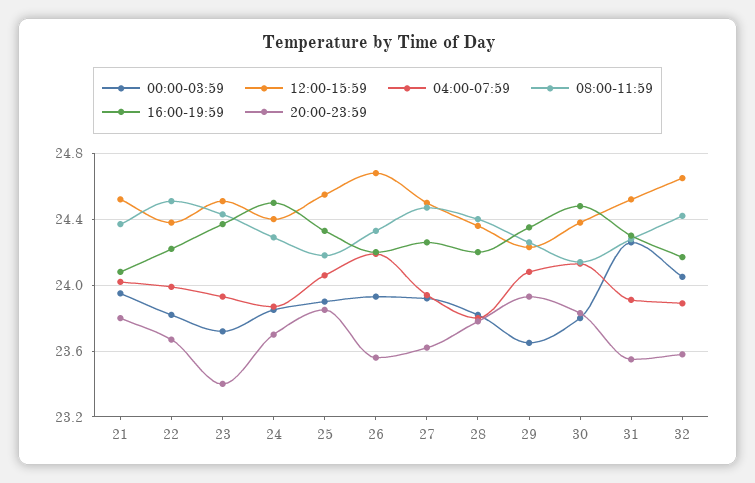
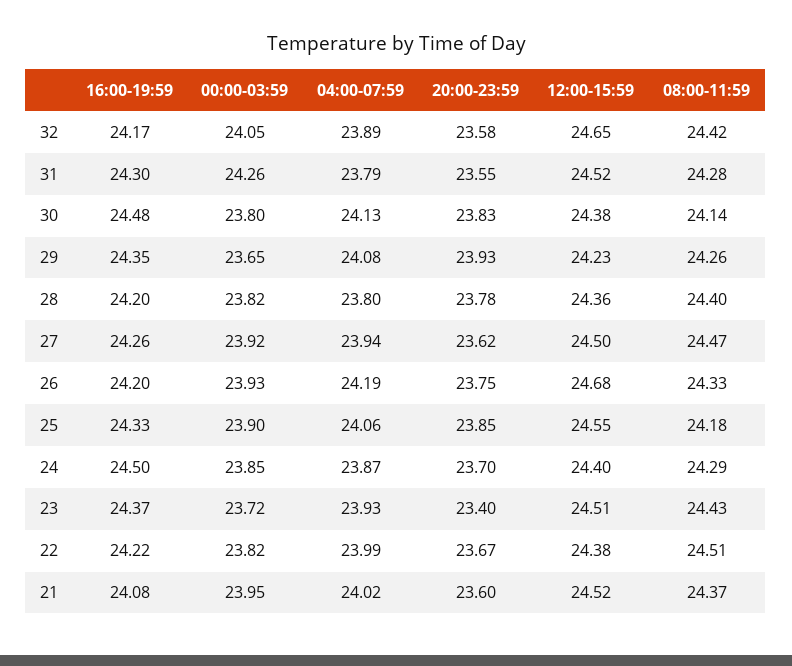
  {
    "00:00-03:59": {
      "21": 23.95,
      "22": 23.82,
      "23": 23.72,
      "24": 23.85,
      "25": 23.9,
      "26": 23.93,
      "27": 23.92,
      "28": 23.82,
      "29": 23.65,
      "30": 23.8,
      "31": 24.26,
      "32": 24.05
    },
    "12:00-15:59": {
      "21": 24.52,
      "22": 24.38,
      "23": 24.51,
      "24": 24.4,
      "25": 24.55,
      "26": 24.68,
      "27": 24.5,
      "28": 24.36,
      "29": 24.23,
      "30": 24.38,
      "31": 24.52,
      "32": 24.65
    },
    "04:00-07:59": {
      "21": 24.02,
      "22": 23.99,
      "23": 23.93,
      "24": 23.87,
      "25": 24.06,
      "26": 24.19,
      "27": 23.94,
      "28": 23.8,
      "29": 24.08,
      "30": 24.13,
-     "31": 23.9,
+     "31": 23.79,
      "32": 23.89
    },
    "08:00-11:59": {
      "21": 24.37,
      "22": 24.51,
      "23": 24.43,
      "24": 24.29,
      "25": 24.18,
      "26": 24.33,
      "27": 24.47,
      "28": 24.4,
      "29": 24.26,
      "30": 24.14,
      "31": 24.28,
      "32": 24.42
    },
    "16:00-19:59": {
      "21": 24.08,
      "22": 24.22,
      "23": 24.37,
      "24": 24.5,
      "25": 24.33,
      "26": 24.2,
      "27": 24.26,
      "28": 24.2,
      "29": 24.35,
      "30": 24.48,
      "31": 24.3,
      "32": 24.17
    },
    "20:00-23:59": {
-     "21": 23.8,
+     "21": 23.6,
      "22": 23.67,
      "23": 23.4,
      "24": 23.7,
      "25": 23.85,
-     "26": 23.55,
+     "26": 23.75,
      "27": 23.62,
      "28": 23.78,
      "29": 23.93,
      "30": 23.83,
      "31": 23.55,
      "32": 23.58
    }
  }

